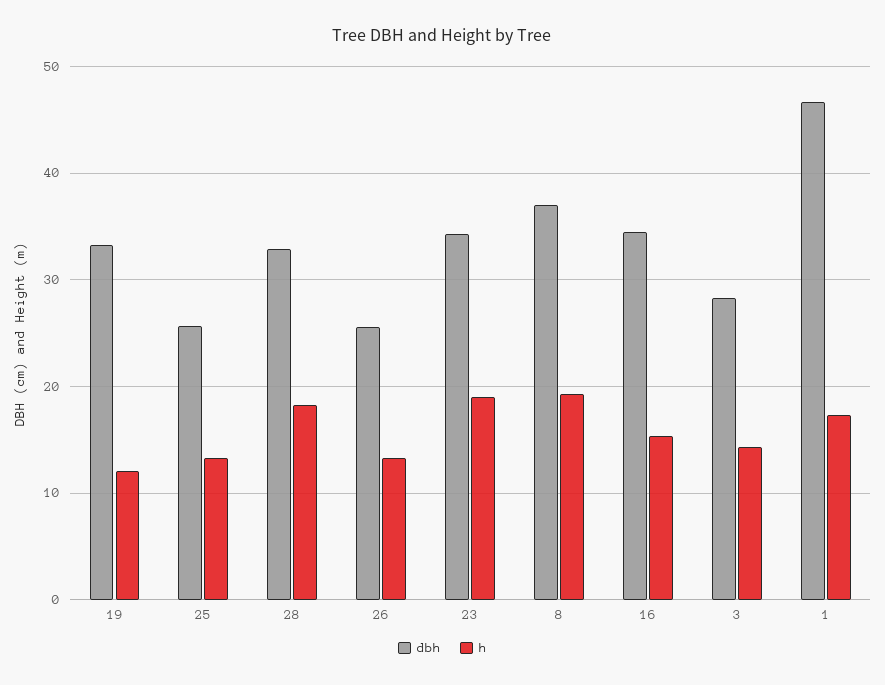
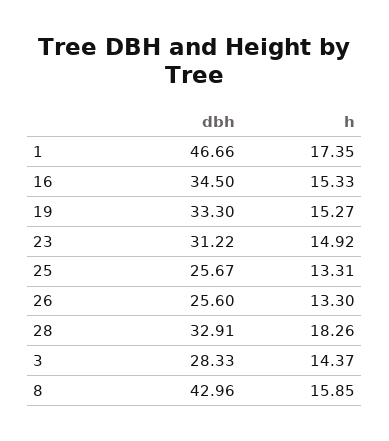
  {
    "dbh": {
      "19": 33.3,
      "25": 25.67,
      "28": 32.91,
      "26": 25.6,
-     "23": 34,
+     "23": 31.22,
-     "8": 37,
+     "8": 42.96,
      "16": 34.5,
      "3": 28.33,
      "1": 46.66
    },
    "h": {
-     "19": 12,
+     "19": 15.27,
      "25": 13.31,
      "28": 18.26,
      "26": 13.3,
-     "23": 19,
+     "23": 14.92,
-     "8": 19,
+     "8": 15.85,
      "16": 15.33,
      "3": 14.37,
      "1": 17.35
    }
  }

